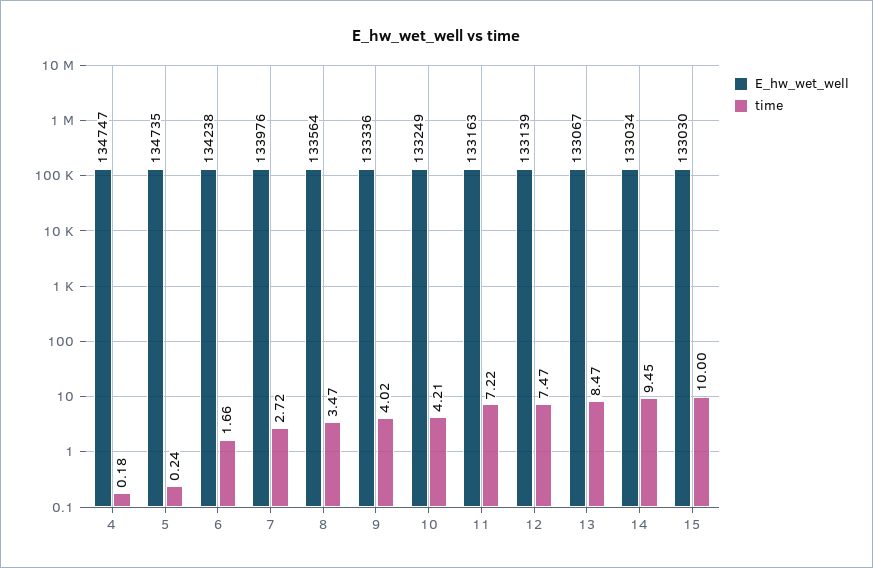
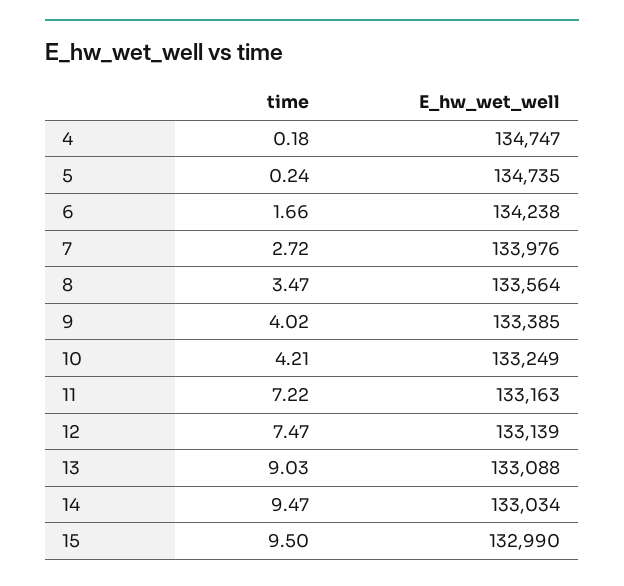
  {
    "E_hw_wet_well": {
      "4": 134747,
      "5": 134735,
      "6": 134238,
      "7": 133976,
      "8": 133564,
-     "9": 133336,
+     "9": 133385,
      "10": 133249,
      "11": 133163,
      "12": 133139,
-     "13": 133067,
+     "13": 133088,
      "14": 133034,
-     "15": 133030
+     "15": 132990
    },
    "time": {
      "4": 0.18,
      "5": 0.24,
      "6": 1.66,
      "7": 2.72,
      "8": 3.47,
      "9": 4.02,
      "10": 4.21,
      "11": 7.22,
      "12": 7.47,
-     "13": 8.47,
+     "13": 9.03,
-     "14": 9.45,
+     "14": 9.47,
-     "15": 10
+     "15": 9.5
    }
  }

